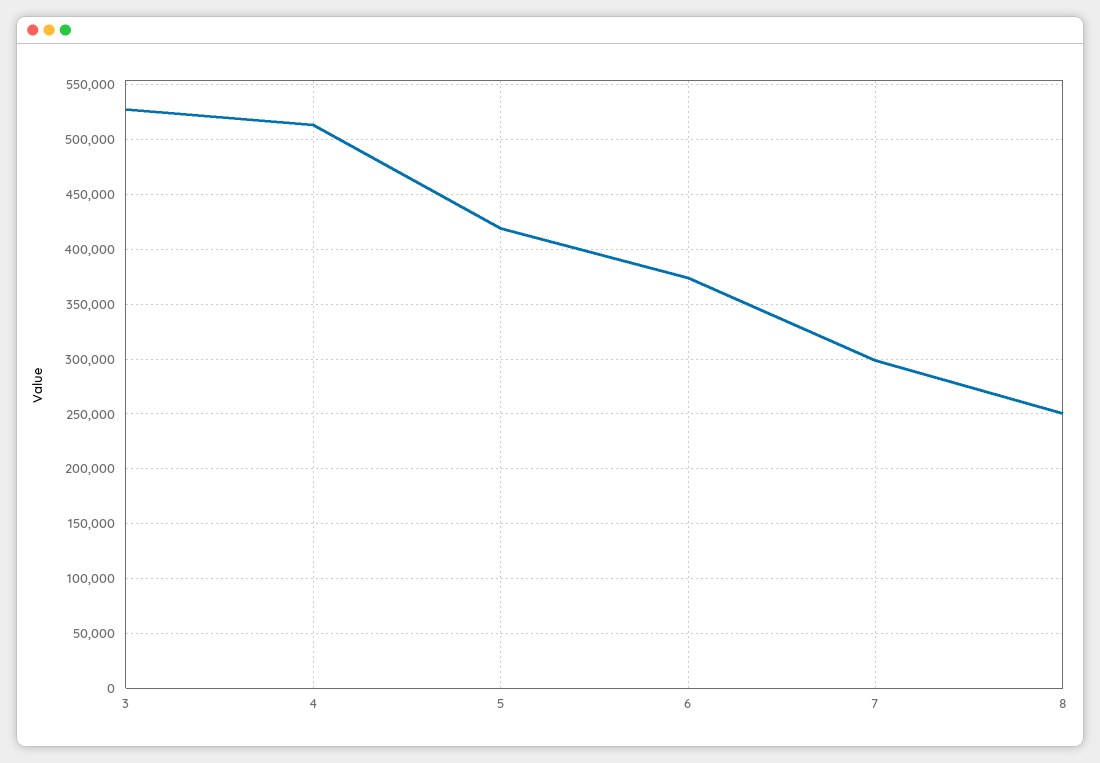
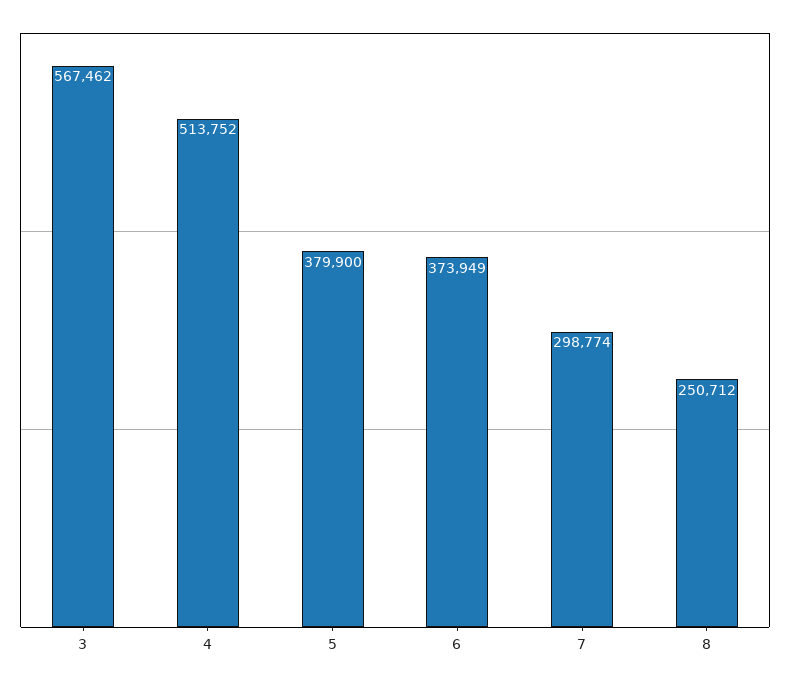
  {
-   "3": 530000,
+   "3": 567462,
    "4": 513752,
-   "5": 420000,
+   "5": 379900,
    "6": 373949,
    "7": 298774,
    "8": 250712
  }

